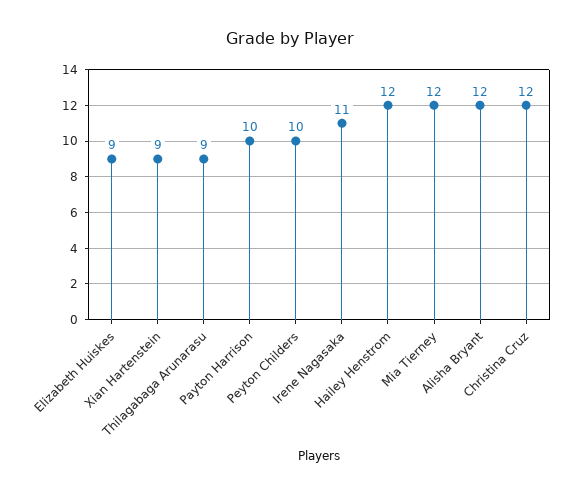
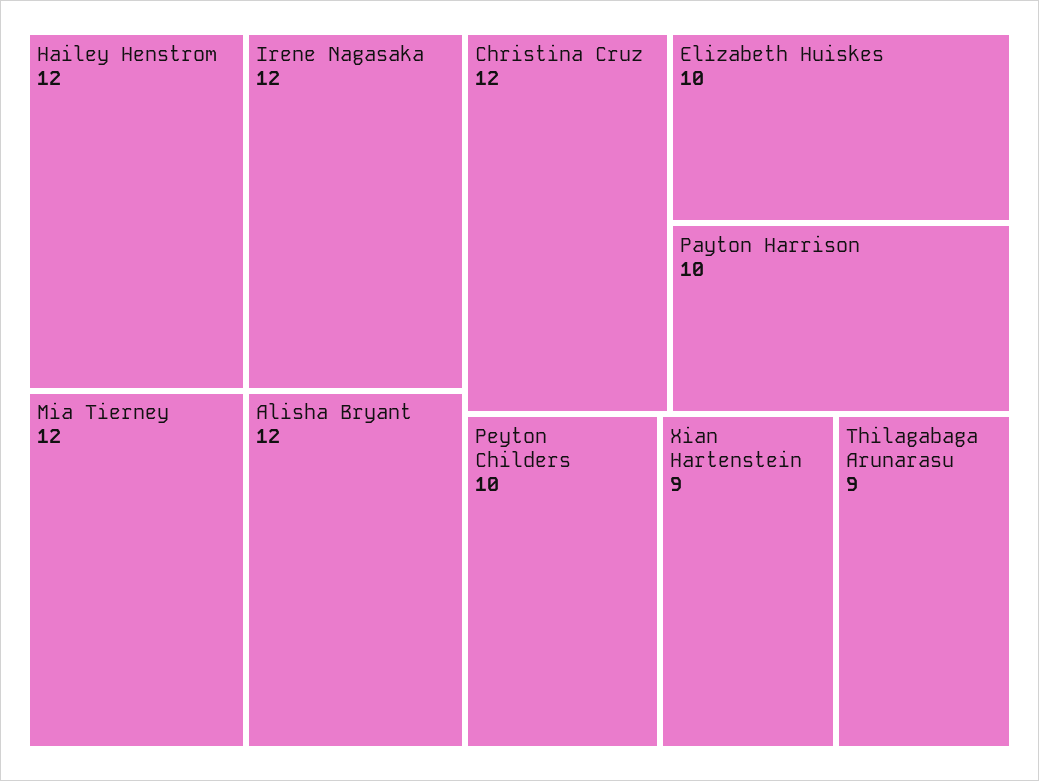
  {
-   "Elizabeth Huiskes": 9,
+   "Elizabeth Huiskes": 10,
    "Xian Hartenstein": 9,
    "Thilagabaga Arunarasu": 9,
    "Payton Harrison": 10,
    "Peyton Childers": 10,
-   "Irene Nagasaka": 11,
+   "Irene Nagasaka": 12,
    "Hailey Henstrom": 12,
    "Mia Tierney": 12,
    "Alisha Bryant": 12,
    "Christina Cruz": 12
  }

